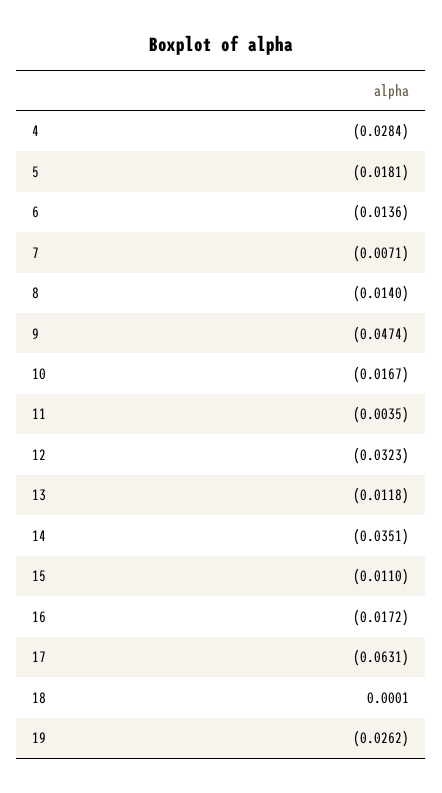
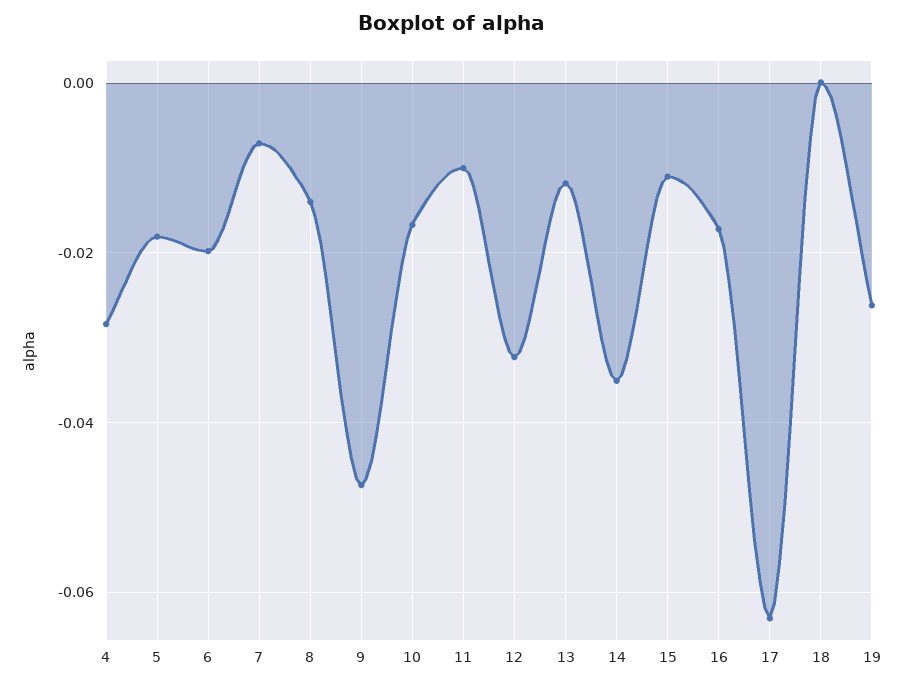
  {
    "4": -0.0284,
    "5": -0.0181,
-   "6": -0.0136,
+   "6": -0.02,
    "7": -0.0071,
    "8": -0.014,
    "9": -0.0474,
    "10": -0.0167,
-   "11": -0.0035,
+   "11": -0.01,
    "12": -0.0323,
    "13": -0.0118,
    "14": -0.0351,
    "15": -0.011,
    "16": -0.0172,
    "17": -0.0631,
    "18": 0.0001,
    "19": -0.0262
  }

